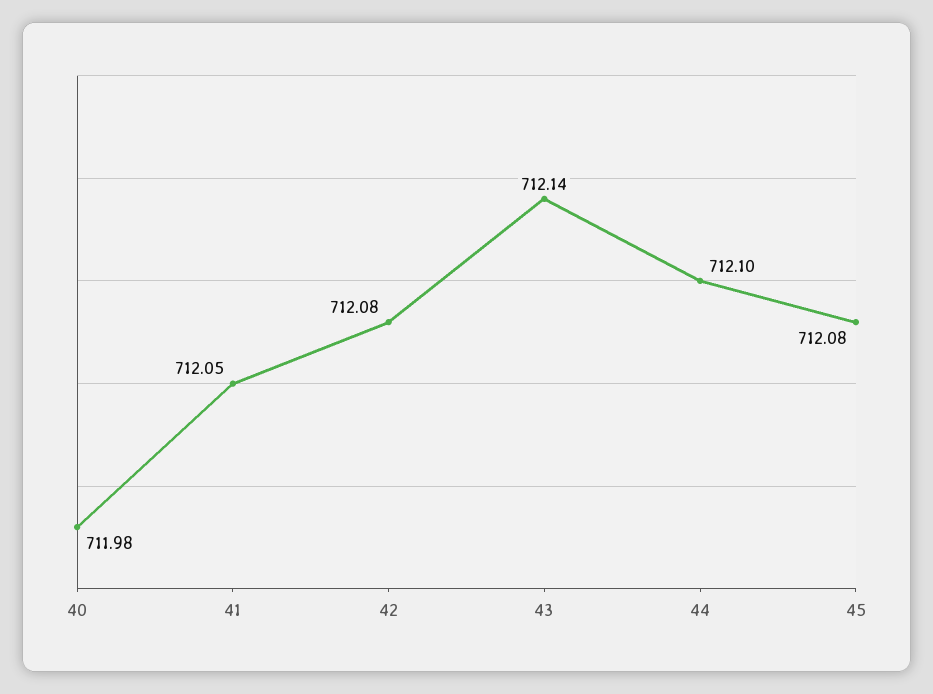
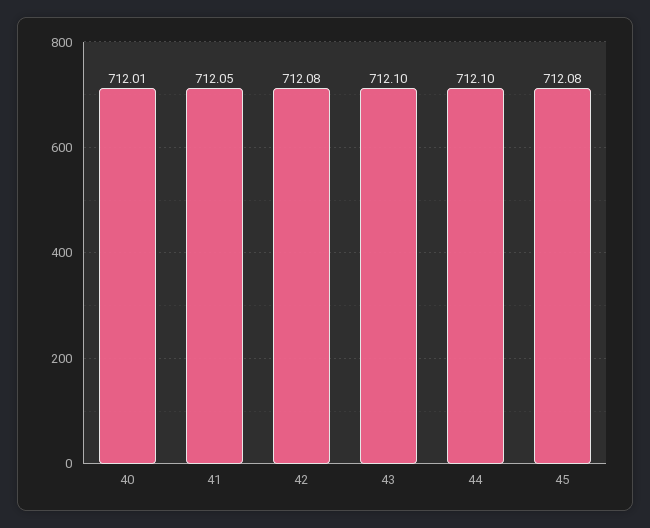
  {
-   "40": 711.98,
+   "40": 712.01,
    "41": 712.05,
    "42": 712.08,
-   "43": 712.14,
+   "43": 712.1,
    "44": 712.1,
    "45": 712.08
  }

